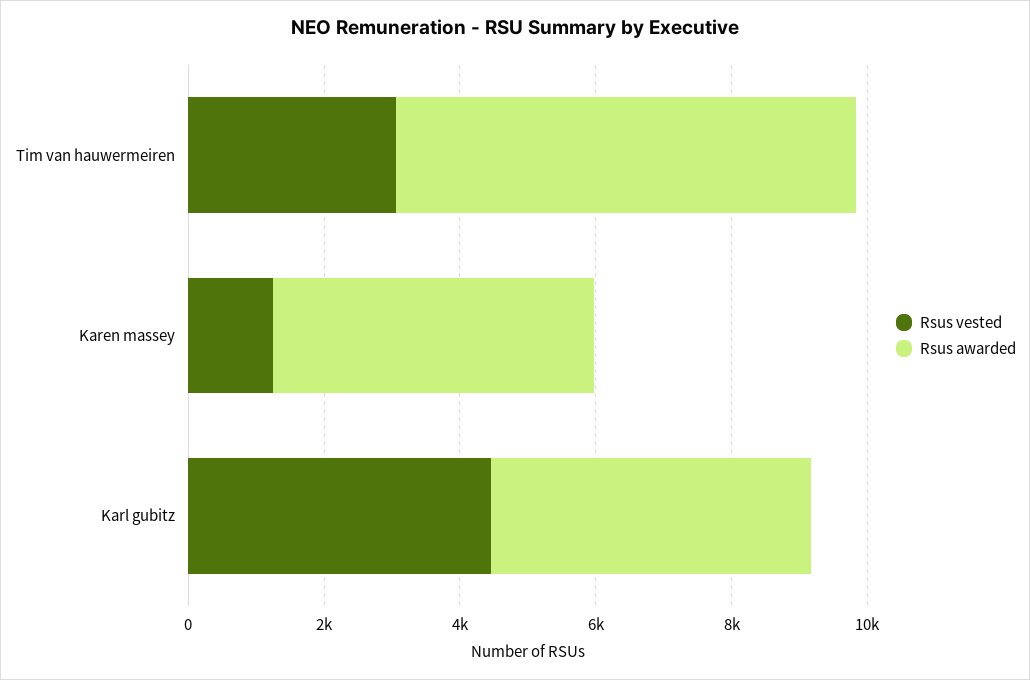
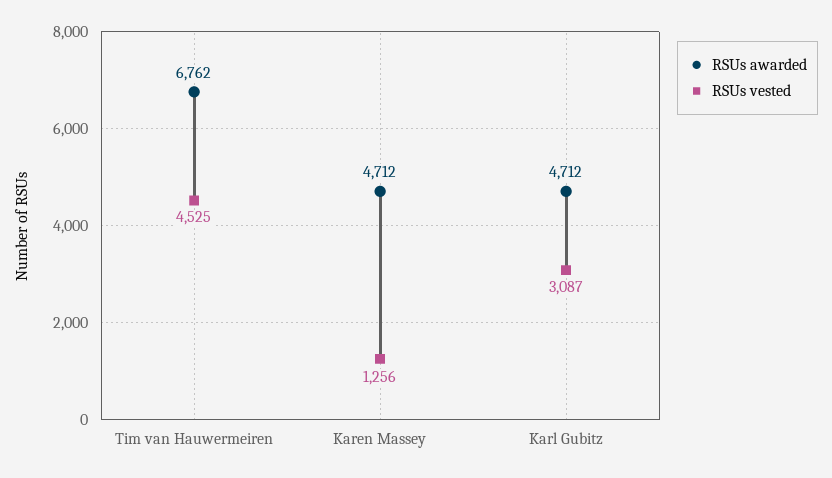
  {
    "Rsus vested": {
-     "Tim van hauwermeiren": 3000,
+     "Tim van hauwermeiren": 4525,
      "Karen massey": 1256,
-     "Karl gubitz": 4500
+     "Karl gubitz": 3087
    },
    "Rsus awarded": {
      "Tim van hauwermeiren": 6762,
      "Karen massey": 4712,
      "Karl gubitz": 4712
    }
  }

